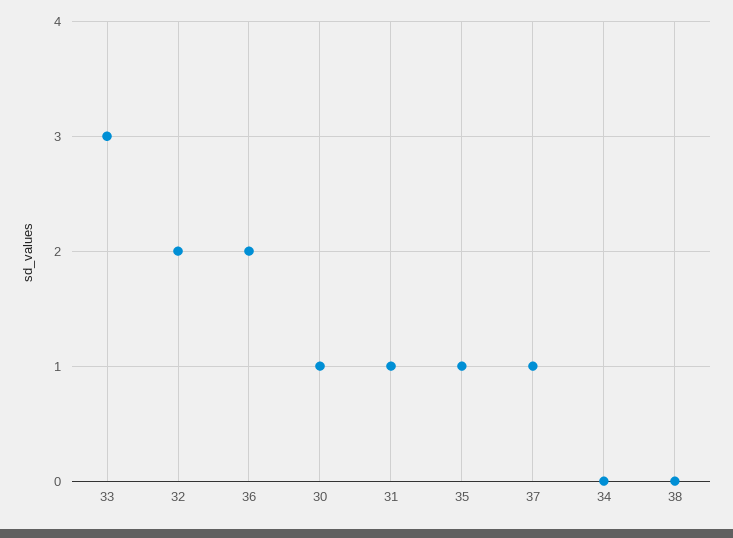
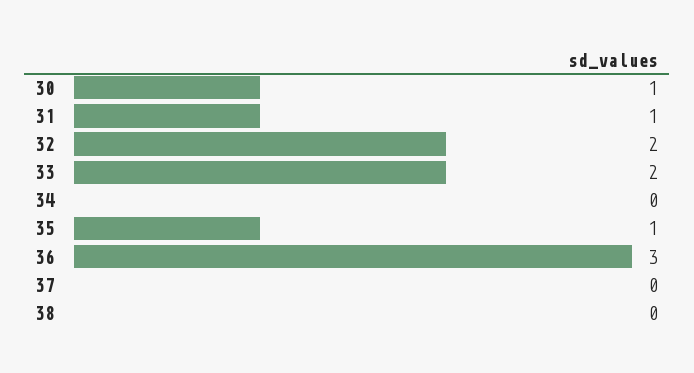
  {
-   "33": 3,
+   "33": 2,
    "32": 2,
-   "36": 2,
+   "36": 3,
    "30": 1,
    "31": 1,
    "35": 1,
-   "37": 1,
+   "37": 0,
    "34": 0,
    "38": 0
  }

